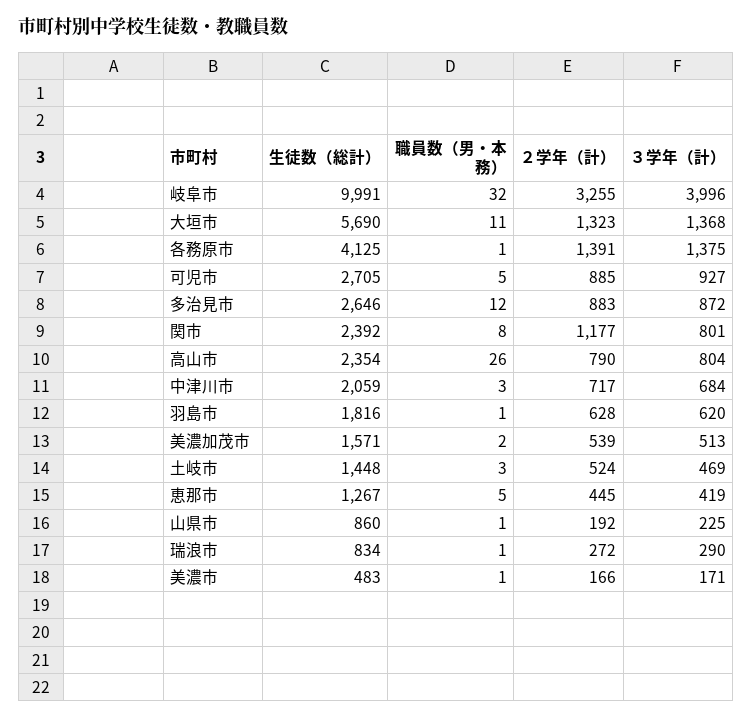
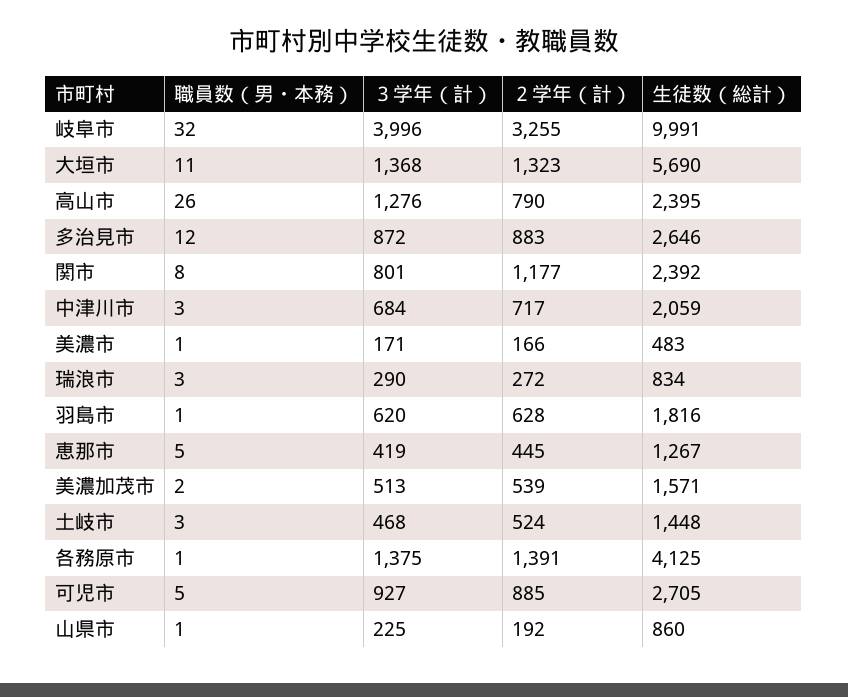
  {
    "生徒数（総計）": {
      "岐阜市": 9991,
      "大垣市": 5690,
      "各務原市": 4125,
      "可児市": 2705,
      "多治見市": 2646,
      "関市": 2392,
-     "高山市": 2354,
+     "高山市": 2395,
      "中津川市": 2059,
      "羽島市": 1816,
      "美濃加茂市": 1571,
      "土岐市": 1448,
      "恵那市": 1267,
      "山県市": 860,
      "瑞浪市": 834,
      "美濃市": 483
    },
    "職員数（男・本務）": {
      "岐阜市": 32,
      "大垣市": 11,
      "各務原市": 1,
      "可児市": 5,
      "多治見市": 12,
      "関市": 8,
      "高山市": 26,
      "中津川市": 3,
      "羽島市": 1,
      "美濃加茂市": 2,
      "土岐市": 3,
      "恵那市": 5,
      "山県市": 1,
-     "瑞浪市": 1,
+     "瑞浪市": 3,
      "美濃市": 1
    },
    "２学年（計）": {
      "岐阜市": 3255,
      "大垣市": 1323,
      "各務原市": 1391,
      "可児市": 885,
      "多治見市": 883,
      "関市": 1177,
      "高山市": 790,
      "中津川市": 717,
      "羽島市": 628,
      "美濃加茂市": 539,
      "土岐市": 524,
      "恵那市": 445,
      "山県市": 192,
      "瑞浪市": 272,
      "美濃市": 166
    },
    "３学年（計）": {
      "岐阜市": 3996,
      "大垣市": 1368,
      "各務原市": 1375,
      "可児市": 927,
      "多治見市": 872,
      "関市": 801,
-     "高山市": 804,
+     "高山市": 1276,
      "中津川市": 684,
      "羽島市": 620,
      "美濃加茂市": 513,
-     "土岐市": 469,
+     "土岐市": 468,
      "恵那市": 419,
      "山県市": 225,
      "瑞浪市": 290,
      "美濃市": 171
    }
  }

